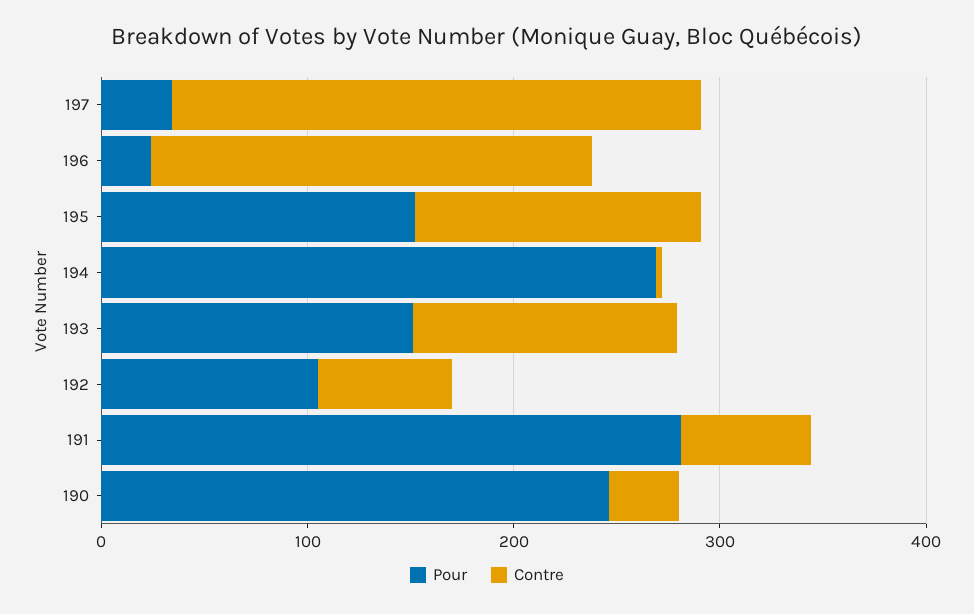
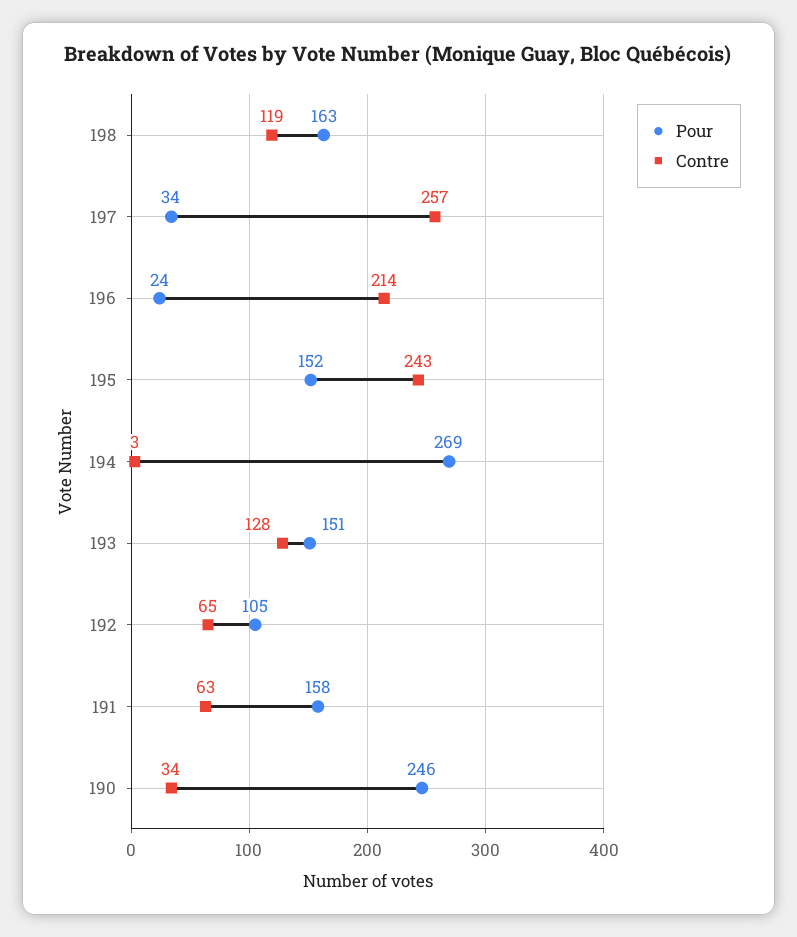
  {
    "Pour": {
      "197": 34,
      "196": 24,
      "195": 152,
      "194": 269,
      "193": 151,
      "192": 105,
-     "191": 280,
+     "191": 158,
-     "190": 246
+     "190": 246,
+     "198": 163
    },
    "Contre": {
      "197": 257,
      "196": 214,
-     "195": 140,
+     "195": 243,
      "194": 3,
      "193": 128,
      "192": 65,
      "191": 63,
-     "190": 34
+     "190": 34,
+     "198": 119
    }
  }

